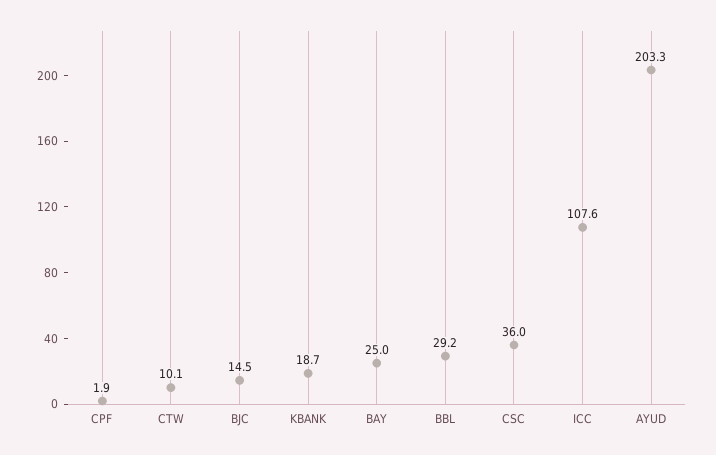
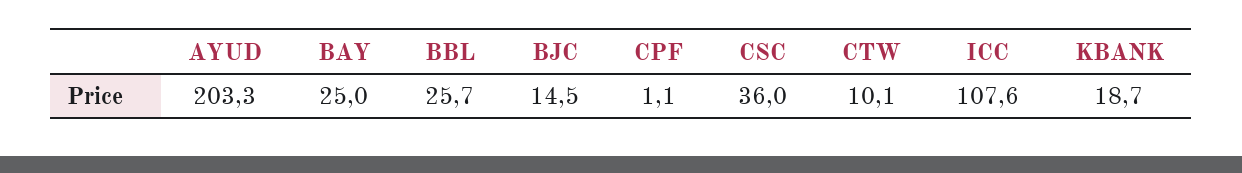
  {
-   "CPF": 1.9,
+   "CPF": 1.1,
    "CTW": 10.1,
    "BJC": 14.5,
    "KBANK": 18.7,
    "BAY": 25,
-   "BBL": 29.2,
+   "BBL": 25.7,
    "CSC": 36,
    "ICC": 107.6,
    "AYUD": 203.3
  }

